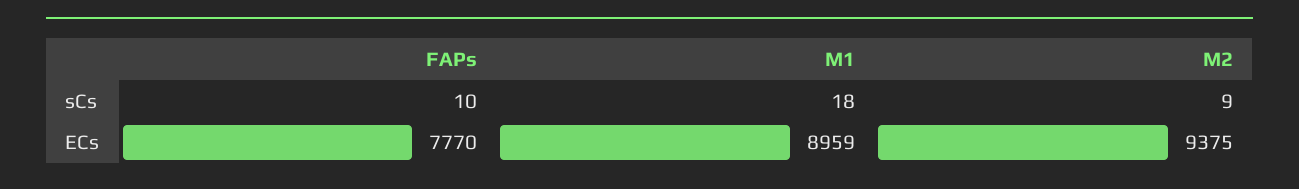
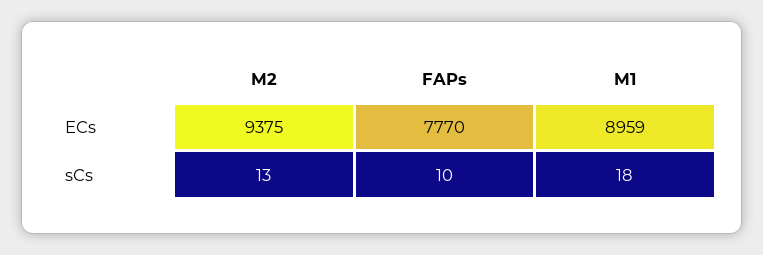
  {
    "FAPs": {
      "sCs": 10,
      "ECs": 7770
    },
    "M1": {
      "sCs": 18,
      "ECs": 8959
    },
    "M2": {
-     "sCs": 9,
+     "sCs": 13,
      "ECs": 9375
    }
  }

